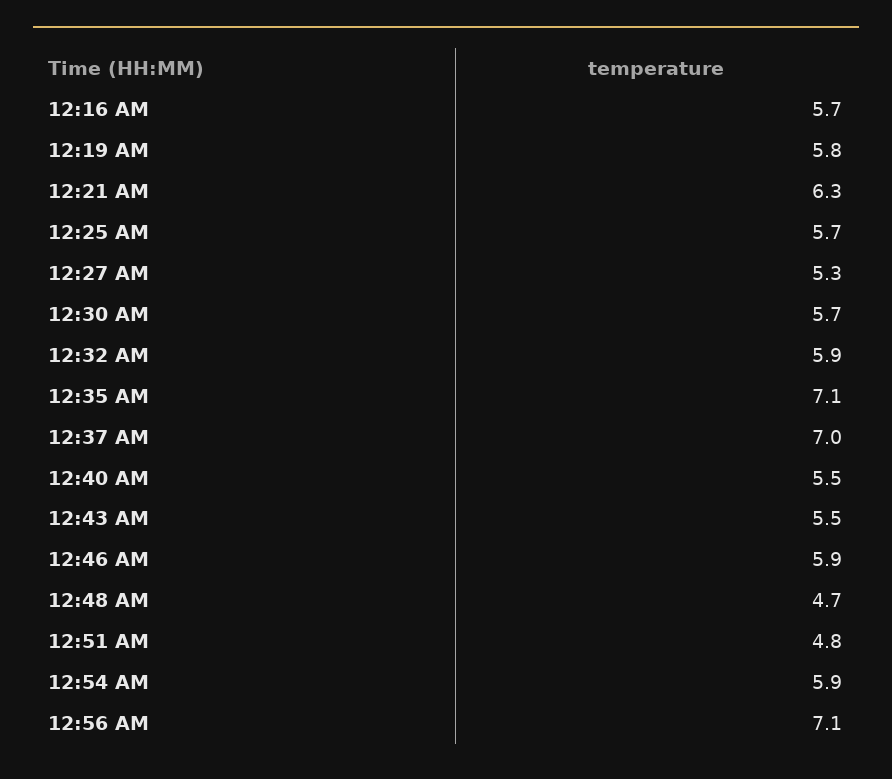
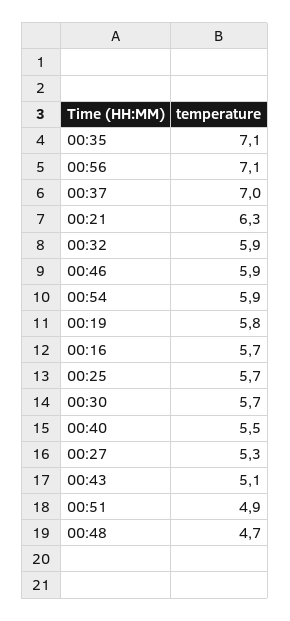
  {
    "12:16 AM": 5.7,
    "12:19 AM": 5.8,
    "12:21 AM": 6.3,
    "12:25 AM": 5.7,
    "12:27 AM": 5.3,
    "12:30 AM": 5.7,
    "12:32 AM": 5.9,
    "12:35 AM": 7.1,
    "12:37 AM": 7,
    "12:40 AM": 5.5,
-   "12:43 AM": 5.5,
+   "12:43 AM": 5.1,
    "12:46 AM": 5.9,
    "12:48 AM": 4.7,
-   "12:51 AM": 4.8,
+   "12:51 AM": 4.9,
    "12:54 AM": 5.9,
    "12:56 AM": 7.1
  }

